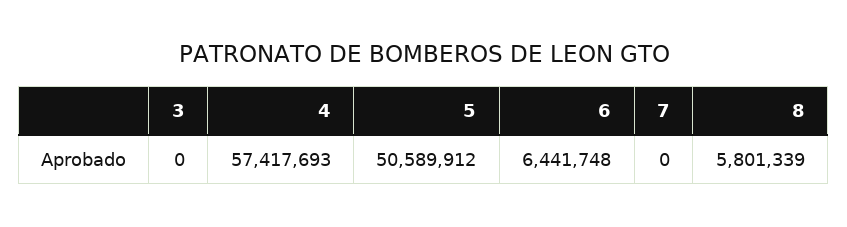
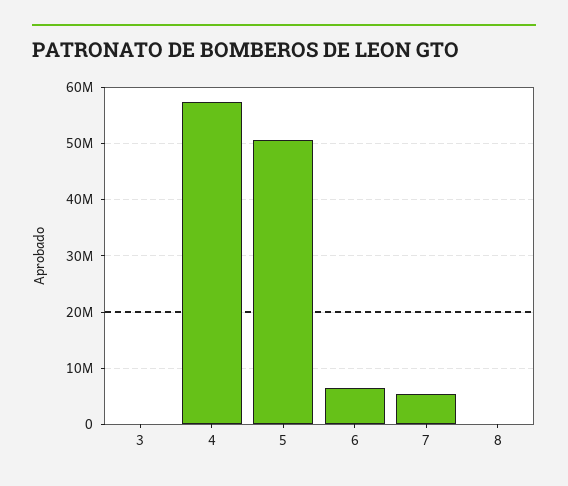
  {
    "3": 0,
    "4": 57417693,
    "5": 50589912,
    "6": 6441748,
-   "7": 0,
+   "7": 6000000,
-   "8": 5801339
+   "8": 0
  }

